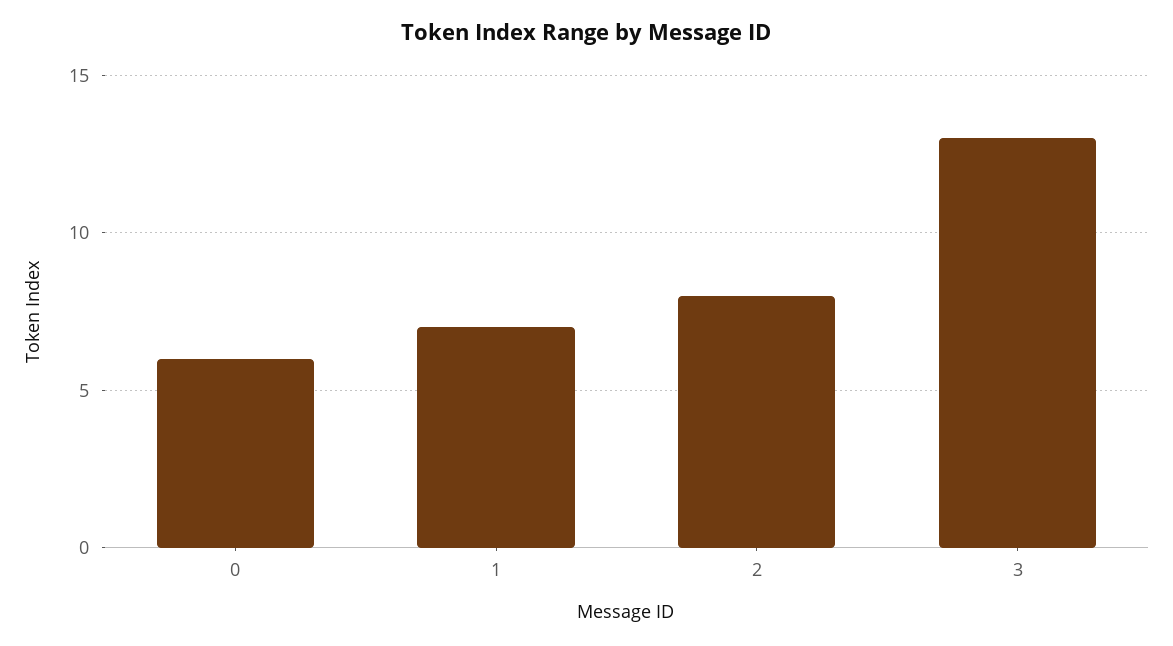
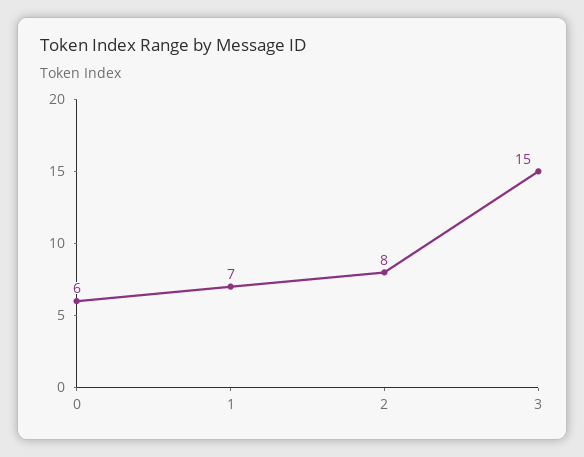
  {
    "0": 6,
    "1": 7,
    "2": 8,
-   "3": 13
+   "3": 15
  }

